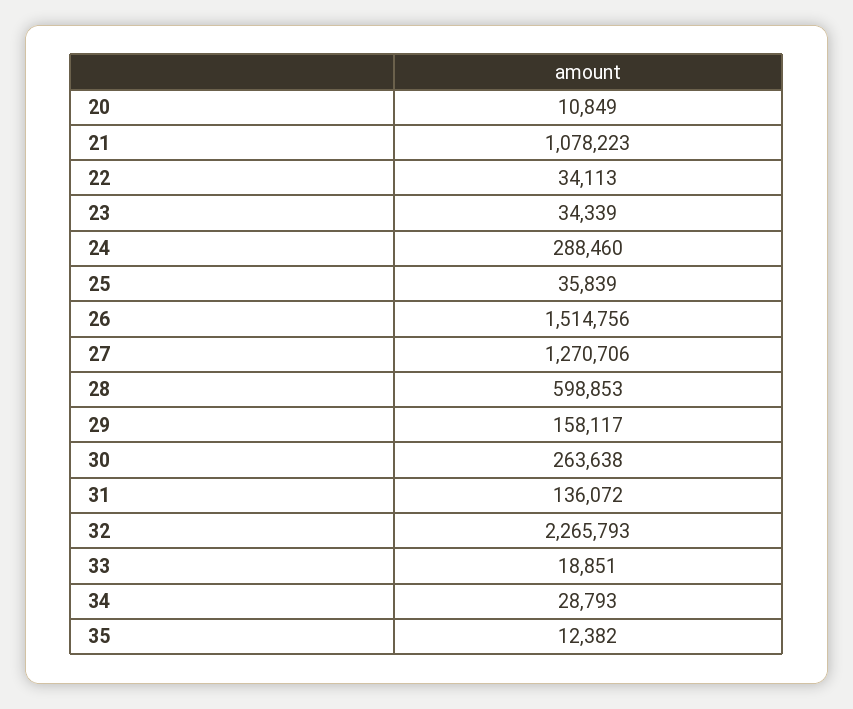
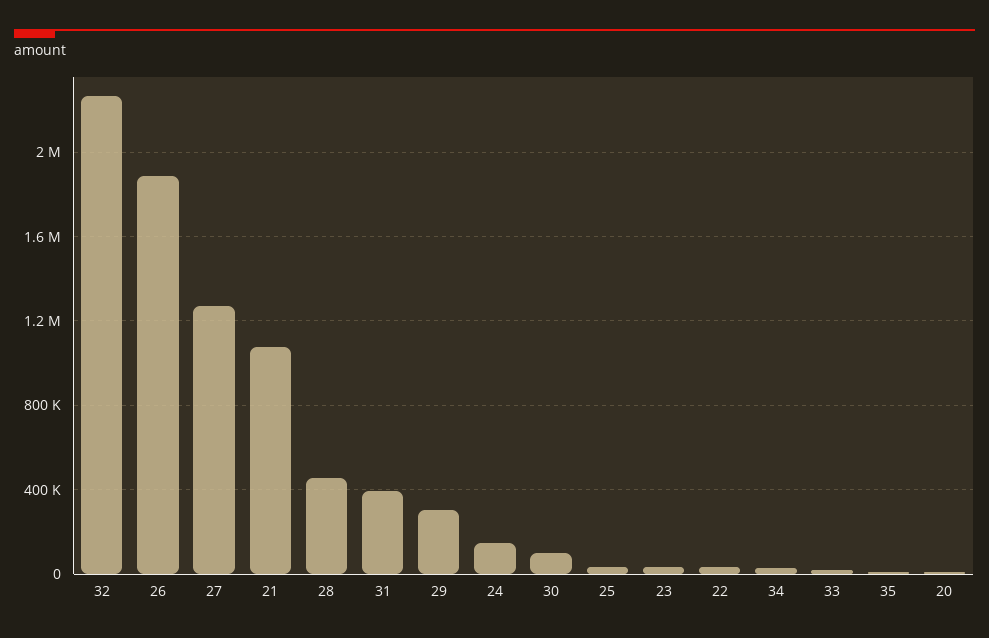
  {
    "20": 10849,
    "21": 1078223,
    "22": 34113,
    "23": 34339,
-   "24": 288460,
+   "24": 150000,
    "25": 35839,
-   "26": 1514756,
+   "26": 1900000,
    "27": 1270706,
-   "28": 598853,
+   "28": 450000,
-   "29": 158117,
+   "29": 300000,
-   "30": 263638,
+   "30": 100000,
-   "31": 136072,
+   "31": 400000,
    "32": 2265793,
    "33": 18851,
    "34": 28793,
    "35": 12382
  }

